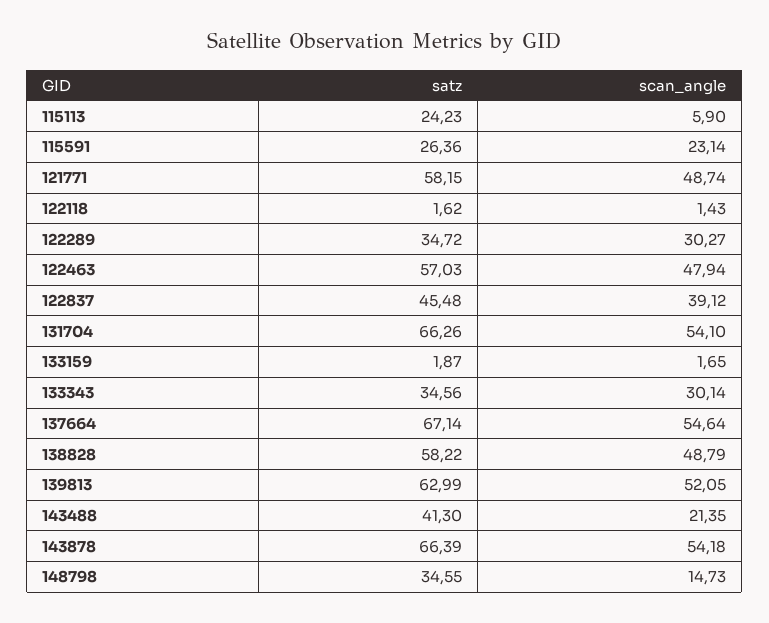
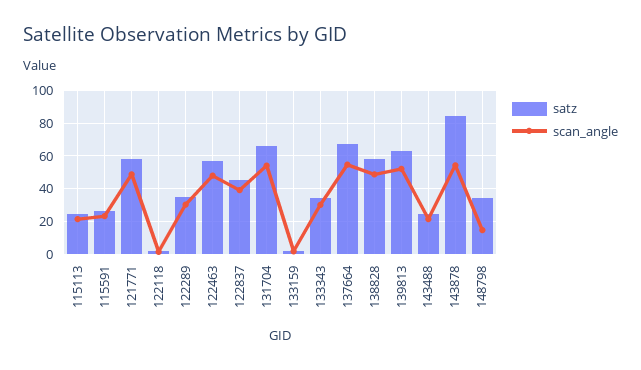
  {
    "satz": {
      "115113": 24.23,
      "115591": 26.36,
      "121771": 58.15,
      "122118": 1.62,
      "122289": 34.72,
      "122463": 57.03,
      "122837": 45.48,
      "131704": 66.26,
      "133159": 1.87,
      "133343": 34.56,
      "137664": 67.14,
      "138828": 58.22,
      "139813": 62.99,
-     "143488": 41.3,
+     "143488": 25,
-     "143878": 66.39,
+     "143878": 85,
      "148798": 34.55
    },
    "scan_angle": {
-     "115113": 5.9,
+     "115113": 20,
      "115591": 23.14,
      "121771": 48.74,
      "122118": 1.43,
      "122289": 30.27,
      "122463": 47.94,
      "122837": 39.12,
      "131704": 54.1,
      "133159": 1.65,
      "133343": 30.14,
      "137664": 54.64,
      "138828": 48.79,
      "139813": 52.05,
      "143488": 21.35,
      "143878": 54.18,
      "148798": 14.73
    }
  }

